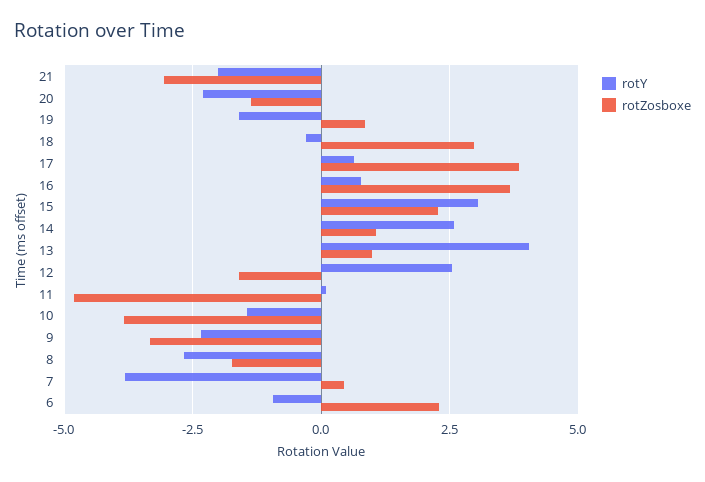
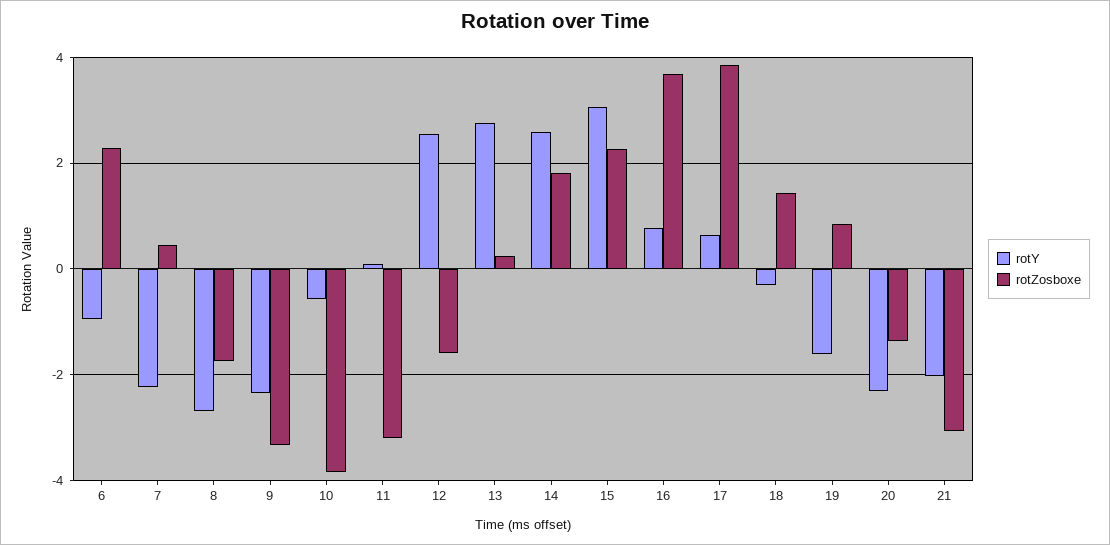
  {
    "rotY": {
      "21": -2,
      "20": -2.4,
      "19": -1.6,
      "18": -0.2,
      "17": 0.6,
      "16": 0.8,
      "15": 3,
      "14": 2.6,
-     "13": 4,
+     "13": 2.8,
      "12": 2.6,
      "11": 0,
-     "10": -1.5,
+     "10": -0.6,
      "9": -2.4,
      "8": -2.6,
-     "7": -3.75,
+     "7": -2.2,
      "6": -1
    },
    "rotZosboxe": {
      "21": -3,
      "20": -1.4,
      "19": 0.8,
-     "18": 3,
+     "18": 1.4,
      "17": 3.8,
      "16": 3.6,
      "15": 2.2,
-     "14": 1,
+     "14": 1.8,
-     "13": 1,
+     "13": 0.2,
      "12": -1.6,
-     "11": -4.75,
+     "11": -3.2,
      "10": -3.8,
      "9": -3.4,
      "8": -1.8,
      "7": 0.4,
      "6": 2.2
    }
  }

